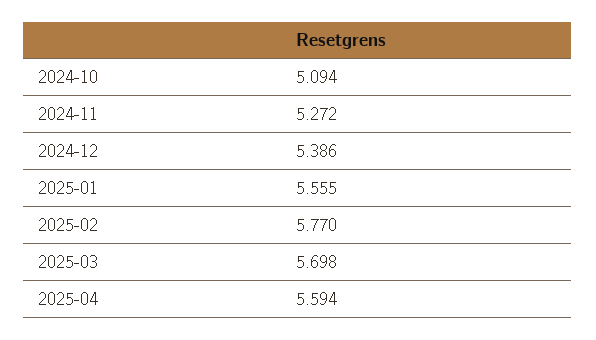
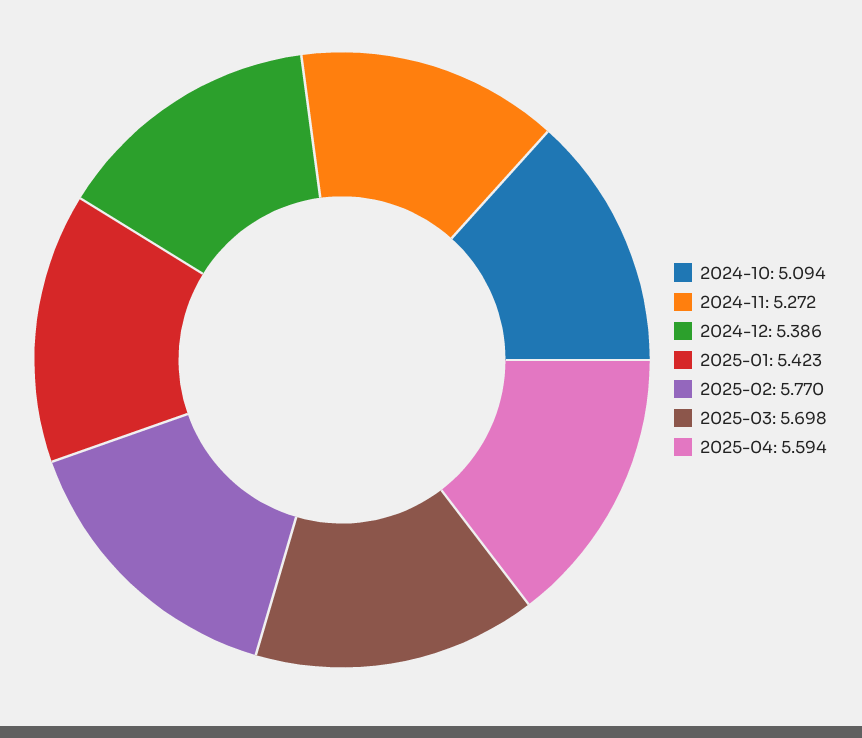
  {
    "2024-10": 5.094,
    "2024-11": 5.272,
    "2024-12": 5.386,
-   "2025-01": 5.555,
+   "2025-01": 5.423,
    "2025-02": 5.77,
    "2025-03": 5.698,
    "2025-04": 5.594
  }

